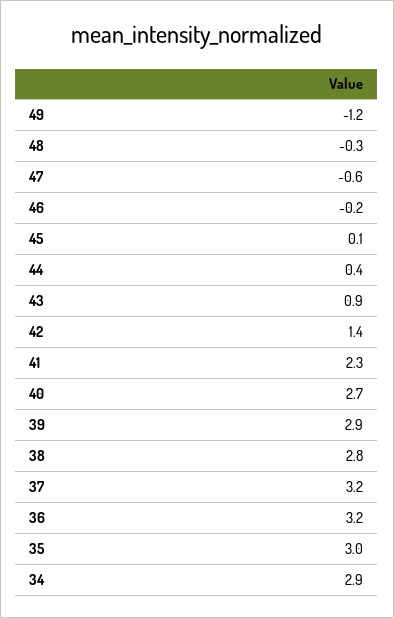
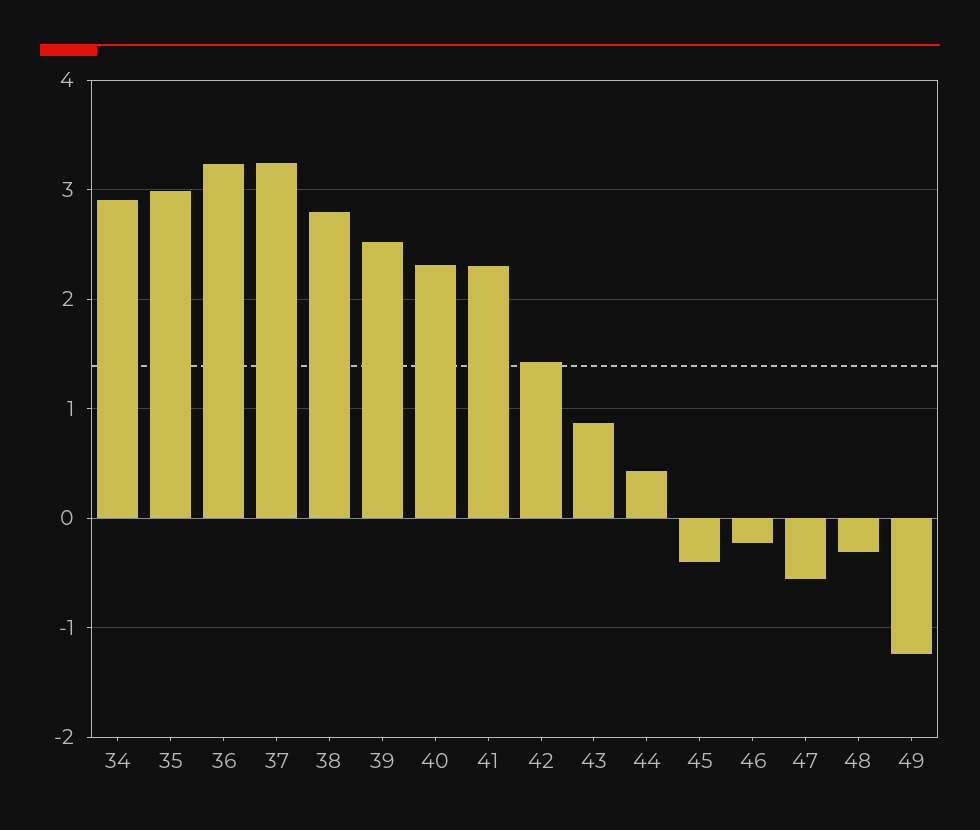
  {
    "49": -1.2,
    "48": -0.3,
    "47": -0.6,
    "46": -0.2,
-   "45": 0.1,
+   "45": -0.4,
    "44": 0.4,
    "43": 0.9,
    "42": 1.4,
    "41": 2.3,
-   "40": 2.7,
+   "40": 2.3,
-   "39": 2.9,
+   "39": 2.5,
    "38": 2.8,
    "37": 3.2,
    "36": 3.2,
    "35": 3,
    "34": 2.9
  }

